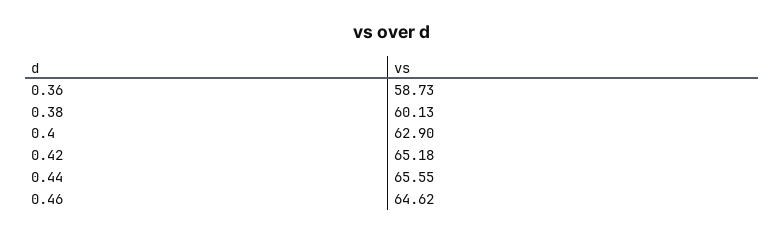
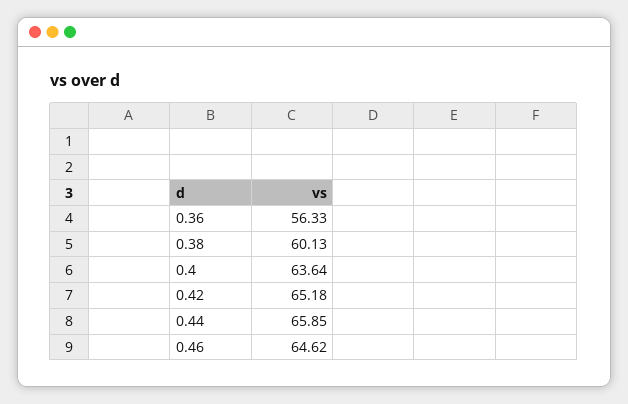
  {
-   "0.36": 58.73,
+   "0.36": 56.33,
    "0.38": 60.13,
-   "0.4": 62.9,
+   "0.4": 63.64,
    "0.42": 65.18,
-   "0.44": 65.55,
+   "0.44": 65.85,
    "0.46": 64.62
  }

